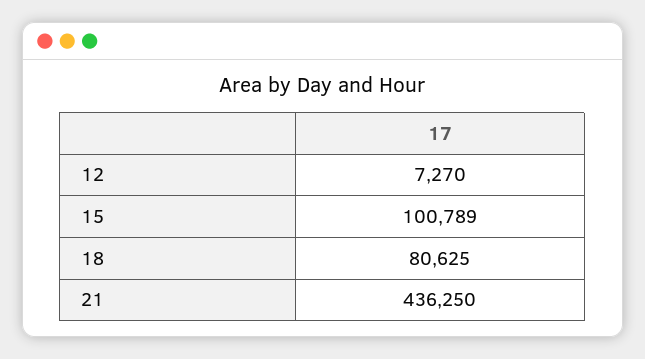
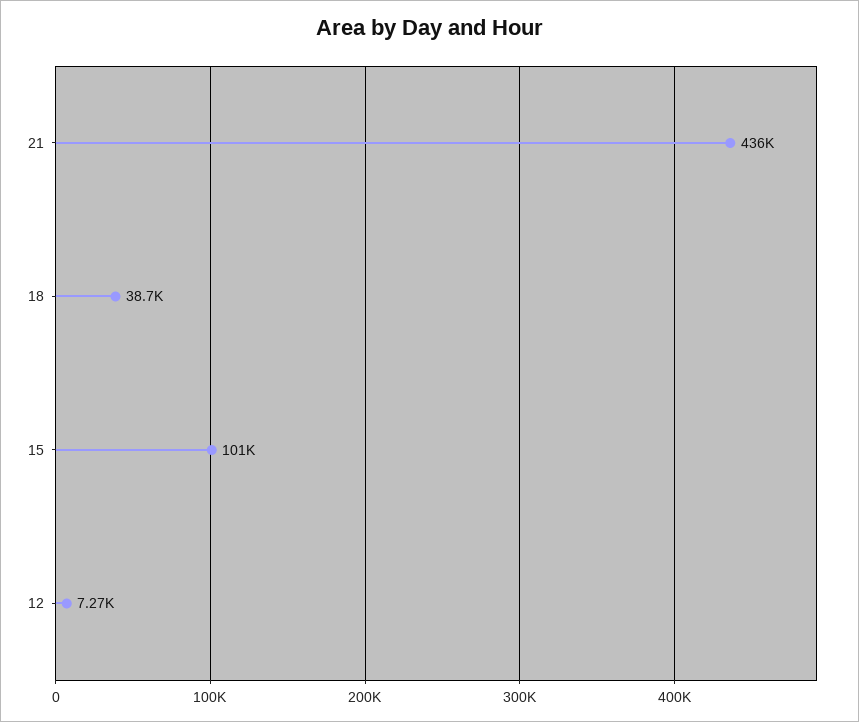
  {
    "12": 7270,
    "15": 100789,
-   "18": 80625,
+   "18": 38700,
    "21": 436250
  }

